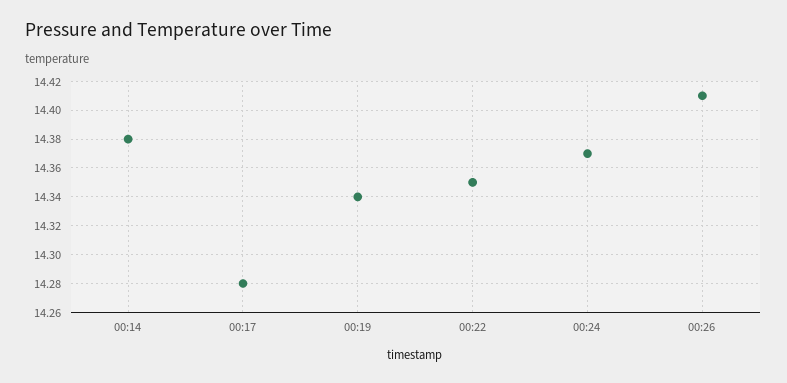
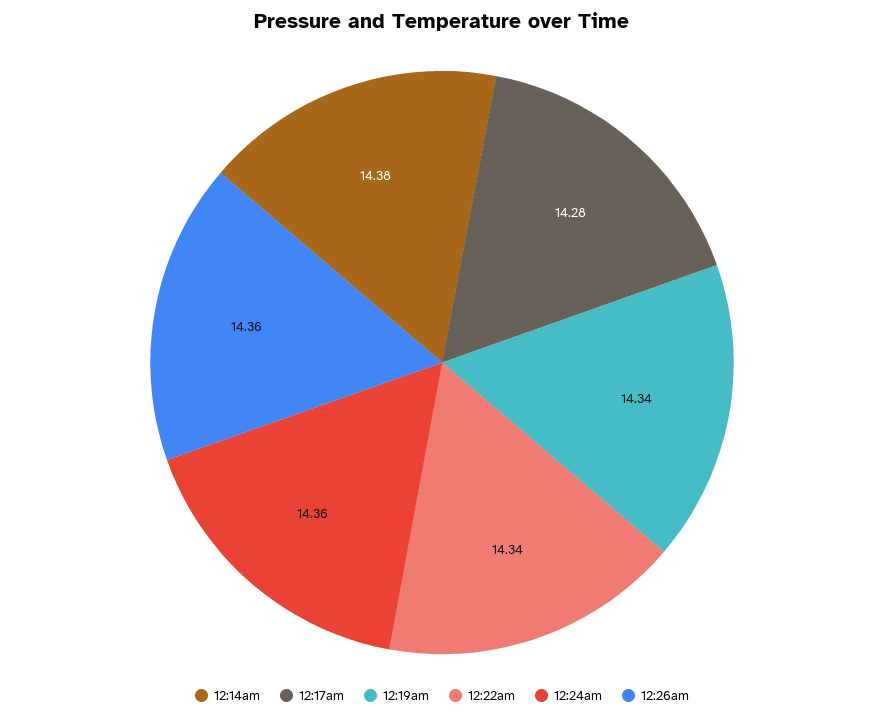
  {
    "00:14": 14.38,
    "00:17": 14.28,
    "00:19": 14.34,
-   "00:22": 14.35,
+   "00:22": 14.34,
-   "00:24": 14.37,
+   "00:24": 14.36,
-   "00:26": 14.41
+   "00:26": 14.36
  }

